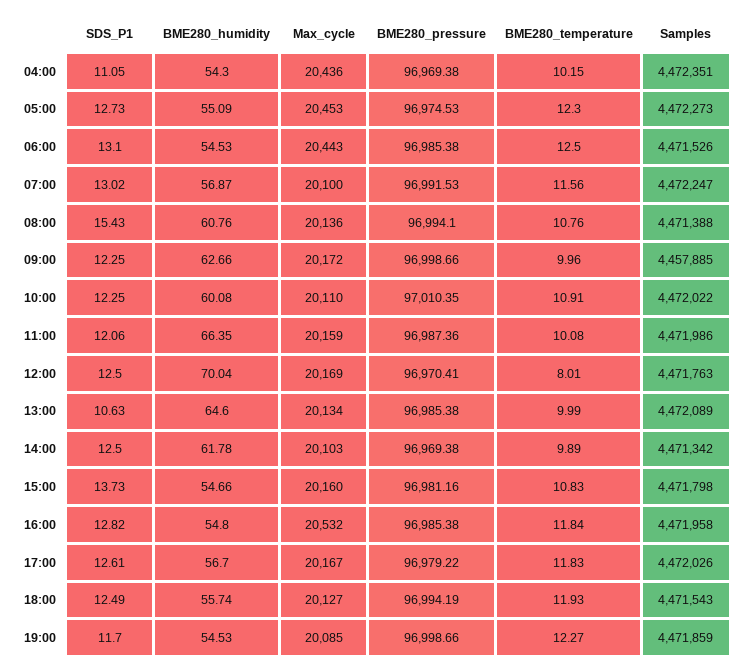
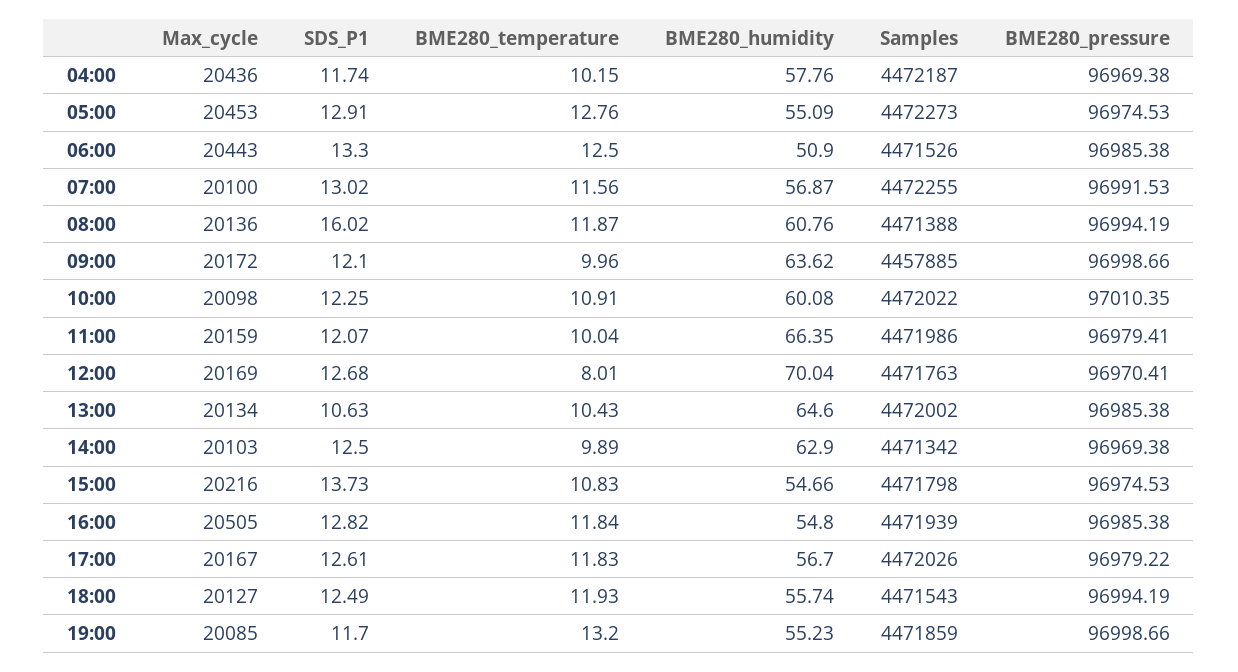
  {
    "SDS_P1": {
-     "04:00": 11.05,
+     "04:00": 11.74,
-     "05:00": 12.73,
+     "05:00": 12.91,
-     "06:00": 13.1,
+     "06:00": 13.3,
      "07:00": 13.02,
-     "08:00": 15.43,
+     "08:00": 16.02,
-     "09:00": 12.25,
+     "09:00": 12.1,
      "10:00": 12.25,
-     "11:00": 12.06,
+     "11:00": 12.07,
-     "12:00": 12.5,
+     "12:00": 12.68,
      "13:00": 10.63,
      "14:00": 12.5,
      "15:00": 13.73,
      "16:00": 12.82,
      "17:00": 12.61,
      "18:00": 12.49,
      "19:00": 11.7
    },
    "BME280_humidity": {
-     "04:00": 54.3,
+     "04:00": 57.76,
      "05:00": 55.09,
-     "06:00": 54.53,
+     "06:00": 50.9,
      "07:00": 56.87,
      "08:00": 60.76,
-     "09:00": 62.66,
+     "09:00": 63.62,
      "10:00": 60.08,
      "11:00": 66.35,
      "12:00": 70.04,
      "13:00": 64.6,
-     "14:00": 61.78,
+     "14:00": 62.9,
      "15:00": 54.66,
      "16:00": 54.8,
      "17:00": 56.7,
      "18:00": 55.74,
-     "19:00": 54.53
+     "19:00": 55.23
    },
    "Max_cycle": {
      "04:00": 20436,
      "05:00": 20453,
      "06:00": 20443,
      "07:00": 20100,
      "08:00": 20136,
      "09:00": 20172,
-     "10:00": 20110,
+     "10:00": 20098,
      "11:00": 20159,
      "12:00": 20169,
      "13:00": 20134,
      "14:00": 20103,
-     "15:00": 20160,
+     "15:00": 20216,
-     "16:00": 20532,
+     "16:00": 20505,
      "17:00": 20167,
      "18:00": 20127,
      "19:00": 20085
    },
    "BME280_pressure": {
      "04:00": 96969.38,
      "05:00": 96974.53,
      "06:00": 96985.38,
      "07:00": 96991.53,
-     "08:00": 96994.1,
+     "08:00": 96994.19,
      "09:00": 96998.66,
      "10:00": 97010.35,
-     "11:00": 96987.36,
+     "11:00": 96979.41,
      "12:00": 96970.41,
      "13:00": 96985.38,
      "14:00": 96969.38,
-     "15:00": 96981.16,
+     "15:00": 96974.53,
      "16:00": 96985.38,
      "17:00": 96979.22,
      "18:00": 96994.19,
      "19:00": 96998.66
    },
    "BME280_temperature": {
      "04:00": 10.15,
-     "05:00": 12.3,
+     "05:00": 12.76,
      "06:00": 12.5,
      "07:00": 11.56,
-     "08:00": 10.76,
+     "08:00": 11.87,
      "09:00": 9.96,
      "10:00": 10.91,
-     "11:00": 10.08,
+     "11:00": 10.04,
      "12:00": 8.01,
-     "13:00": 9.99,
+     "13:00": 10.43,
      "14:00": 9.89,
      "15:00": 10.83,
      "16:00": 11.84,
      "17:00": 11.83,
      "18:00": 11.93,
-     "19:00": 12.27
+     "19:00": 13.2
    },
    "Samples": {
-     "04:00": 4472351,
+     "04:00": 4472187,
      "05:00": 4472273,
      "06:00": 4471526,
-     "07:00": 4472247,
+     "07:00": 4472255,
      "08:00": 4471388,
      "09:00": 4457885,
      "10:00": 4472022,
      "11:00": 4471986,
      "12:00": 4471763,
-     "13:00": 4472089,
+     "13:00": 4472002,
      "14:00": 4471342,
      "15:00": 4471798,
-     "16:00": 4471958,
+     "16:00": 4471939,
      "17:00": 4472026,
      "18:00": 4471543,
      "19:00": 4471859
    }
  }

